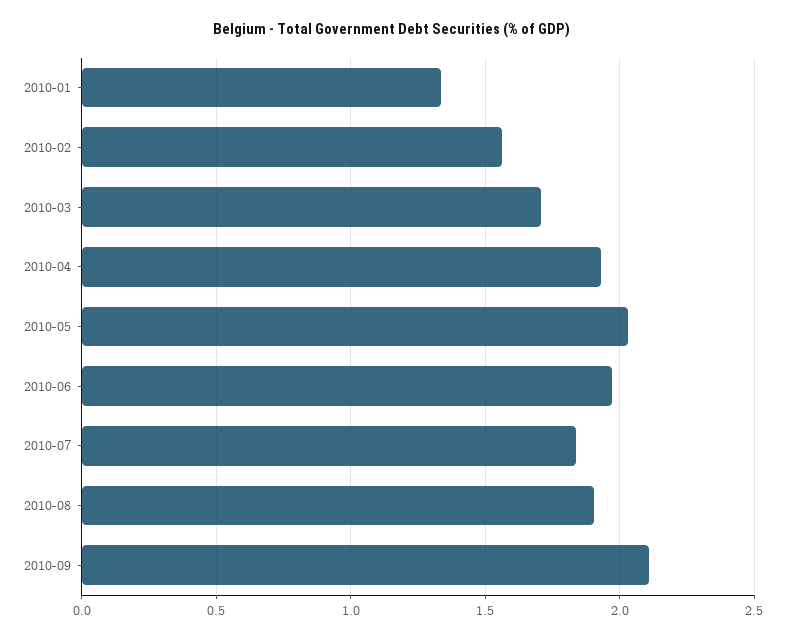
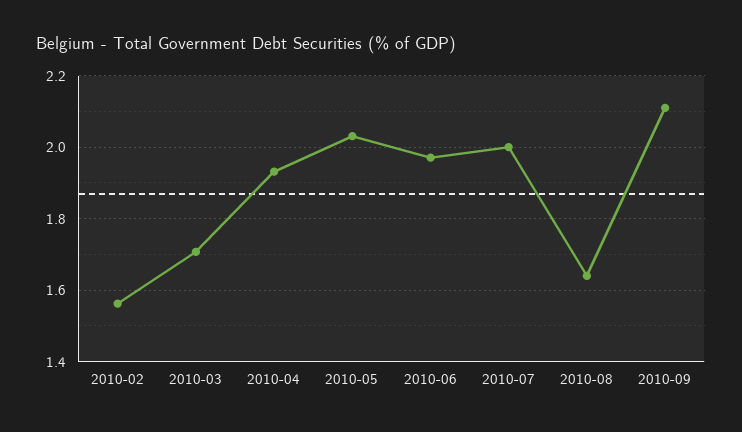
  {
-   "2010-01": 1.35,
    "2010-02": 1.56,
    "2010-03": 1.7,
    "2010-04": 1.94,
    "2010-05": 2.04,
    "2010-06": 1.98,
-   "2010-07": 1.85,
+   "2010-07": 2,
-   "2010-08": 1.9,
+   "2010-08": 1.64,
    "2010-09": 2.12
  }

